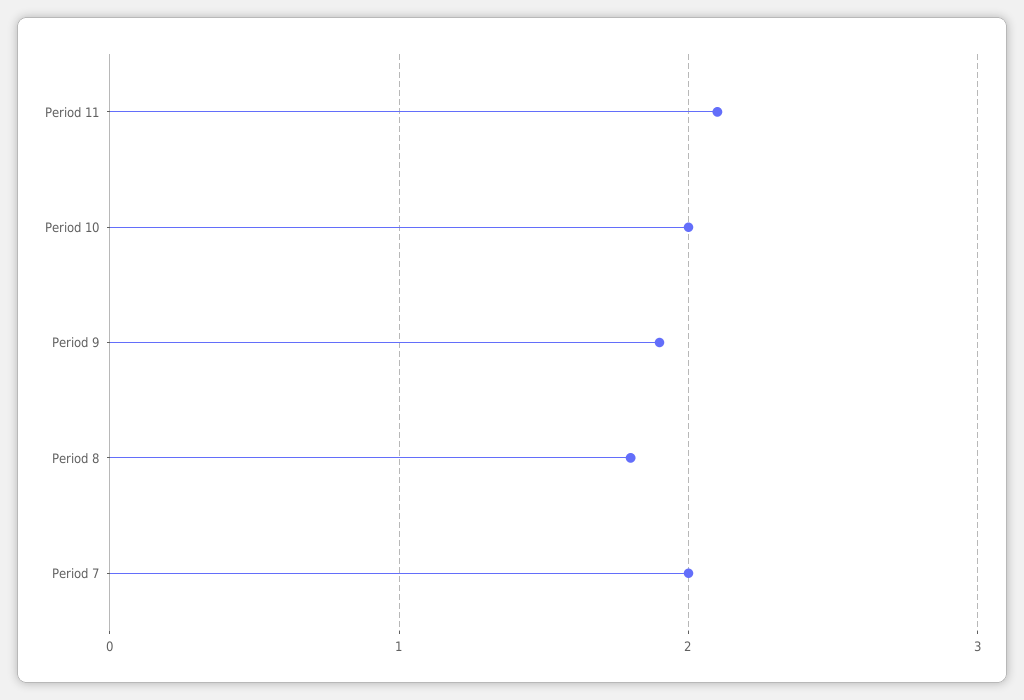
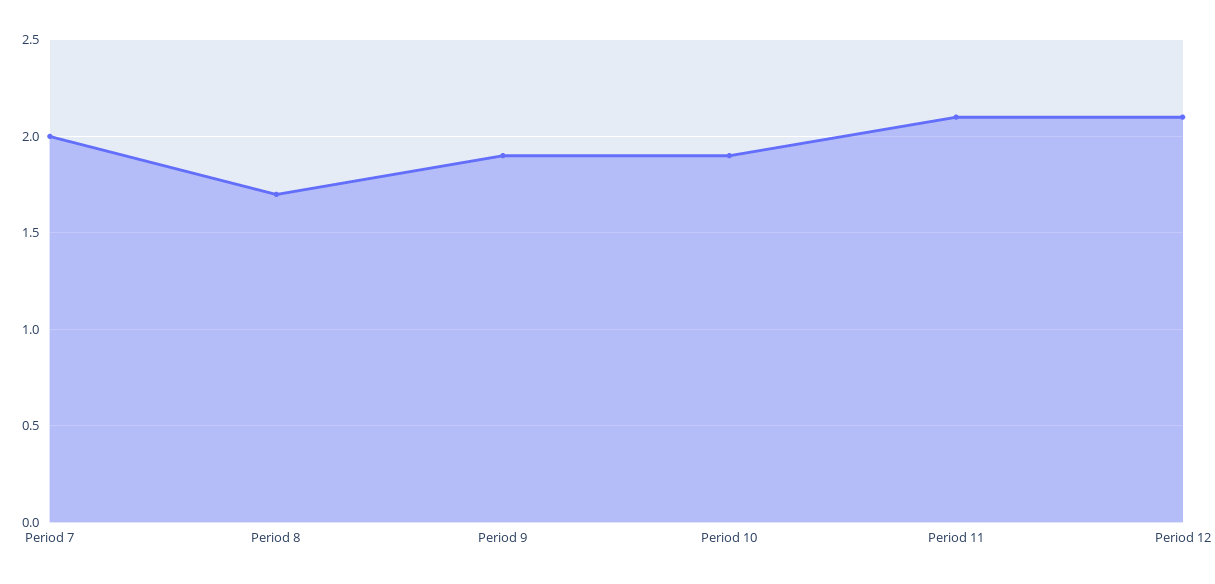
  {
    "Period 11": 2.1,
-   "Period 10": 2,
+   "Period 10": 1.9,
    "Period 9": 1.9,
-   "Period 8": 1.8,
+   "Period 8": 1.7,
-   "Period 7": 2
+   "Period 7": 2,
+   "Period 12": 2.1
  }

